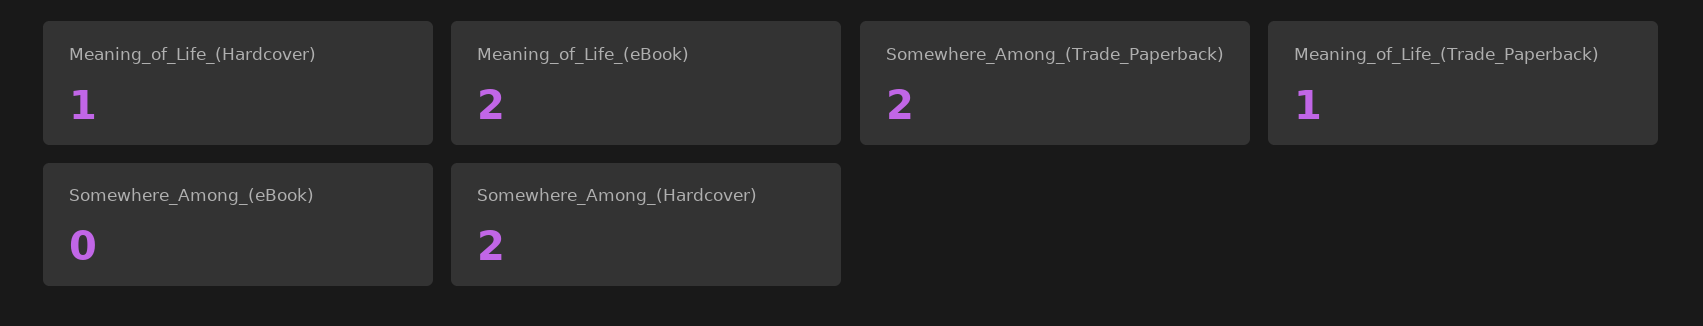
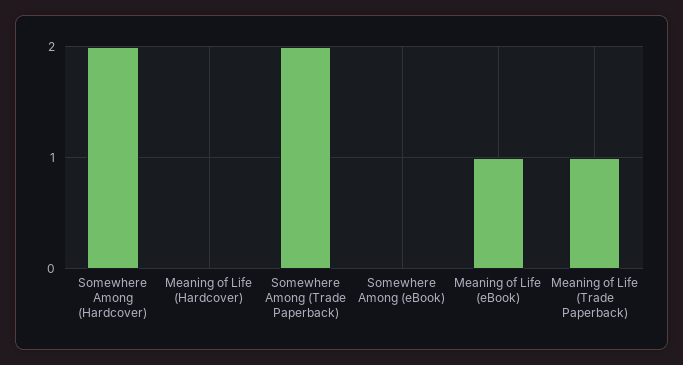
  {
-   "Meaning_of_Life_(Hardcover)": 1,
+   "Meaning_of_Life_(Hardcover)": 0,
-   "Meaning_of_Life_(eBook)": 2,
+   "Meaning_of_Life_(eBook)": 1,
    "Somewhere_Among_(Trade_Paperback)": 2,
    "Meaning_of_Life_(Trade_Paperback)": 1,
    "Somewhere_Among_(eBook)": 0,
    "Somewhere_Among_(Hardcover)": 2
  }

